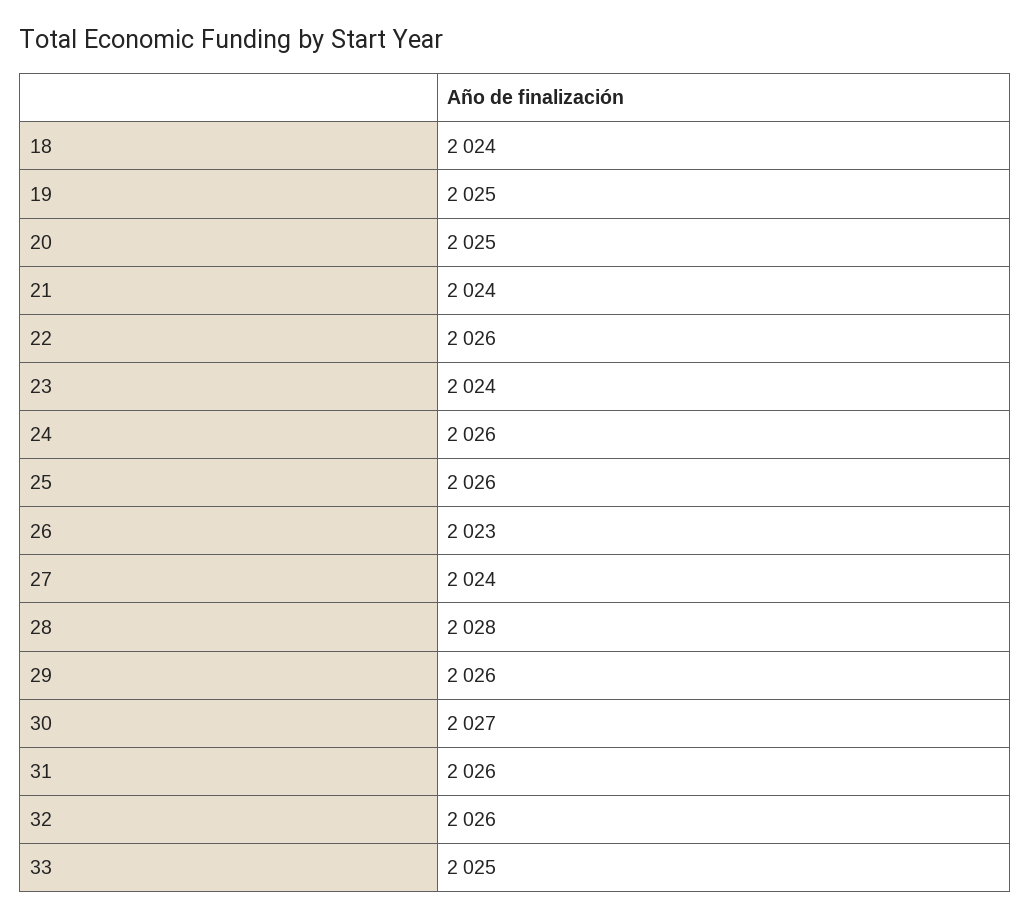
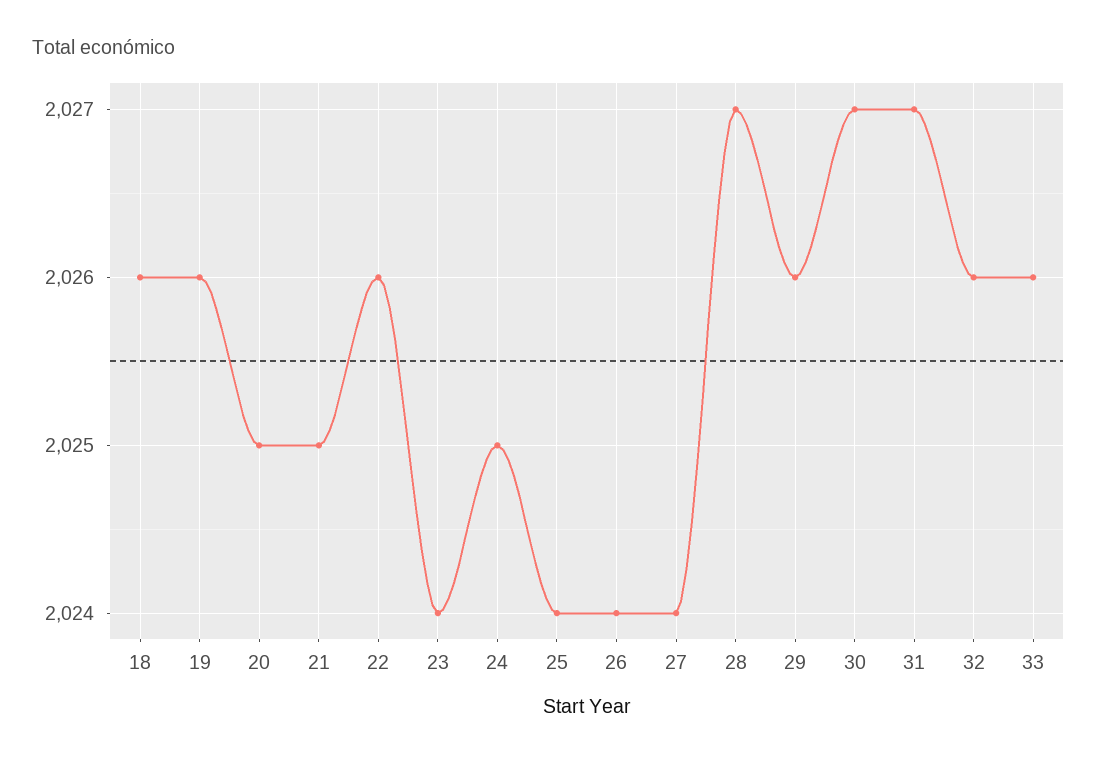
  {
-   "18": 2024,
+   "18": 2026,
-   "19": 2025,
+   "19": 2026,
    "20": 2025,
-   "21": 2024,
+   "21": 2025,
    "22": 2026,
    "23": 2024,
-   "24": 2026,
+   "24": 2025,
-   "25": 2026,
+   "25": 2024,
-   "26": 2023,
+   "26": 2024,
    "27": 2024,
-   "28": 2028,
+   "28": 2027,
    "29": 2026,
    "30": 2027,
-   "31": 2026,
+   "31": 2027,
    "32": 2026,
-   "33": 2025
+   "33": 2026
  }

